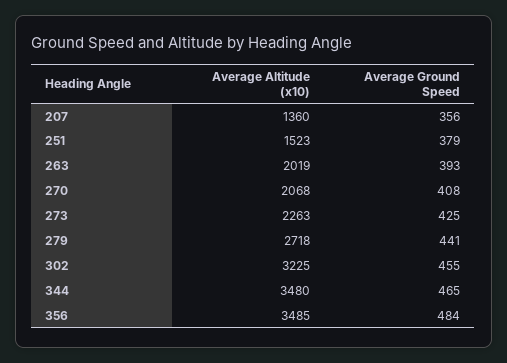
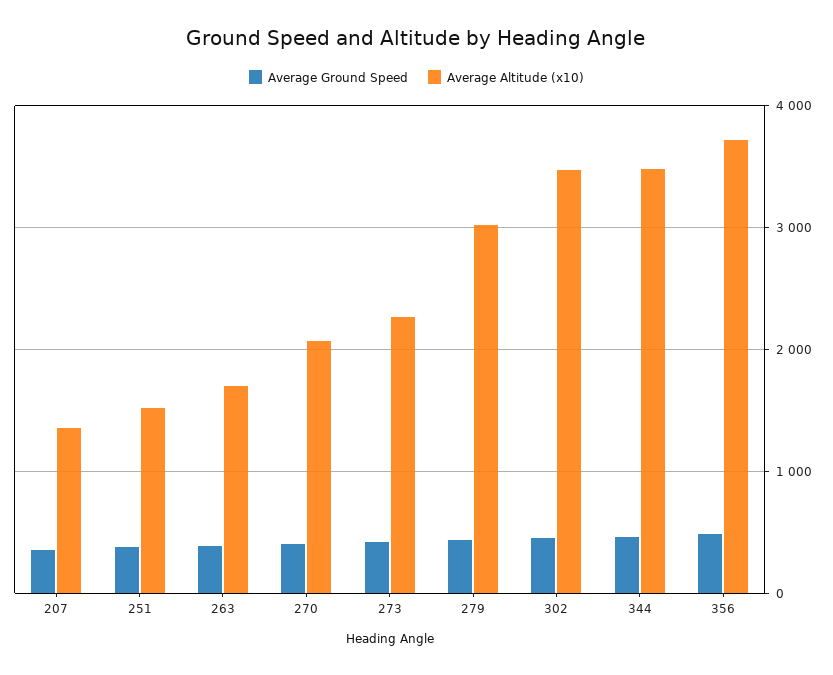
  {
    "Average Altitude (x10)": {
      "207": 1360,
      "251": 1523,
-     "263": 2019,
+     "263": 1700,
      "270": 2068,
      "273": 2263,
-     "279": 2718,
+     "279": 3000,
-     "302": 3225,
+     "302": 3500,
      "344": 3480,
-     "356": 3485
+     "356": 3700
    },
    "Average Ground Speed": {
      "207": 356,
      "251": 379,
      "263": 393,
      "270": 408,
      "273": 425,
      "279": 441,
      "302": 455,
      "344": 465,
      "356": 484
    }
  }

